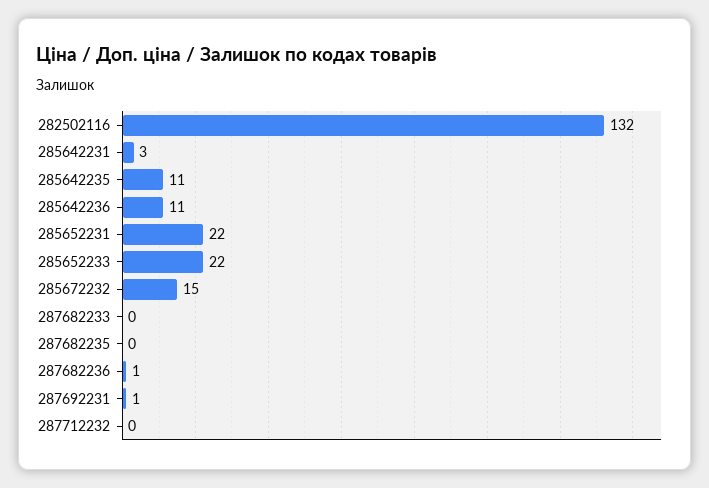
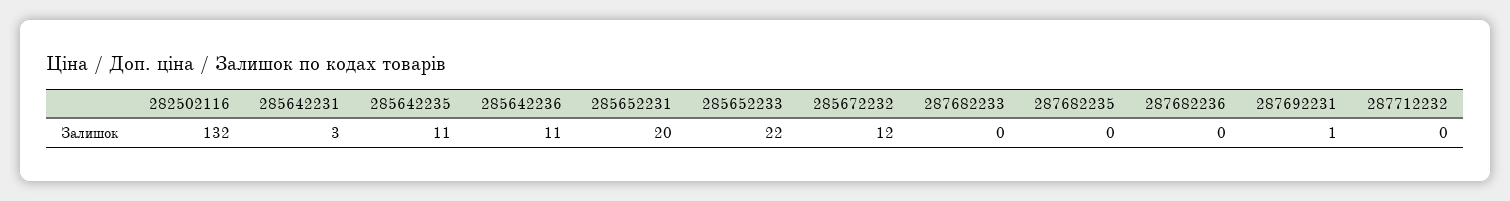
  {
    "282502116": 132,
    "285642231": 3,
    "285642235": 11,
    "285642236": 11,
-   "285652231": 22,
+   "285652231": 20,
    "285652233": 22,
-   "285672232": 15,
+   "285672232": 12,
    "287682233": 0,
    "287682235": 0,
-   "287682236": 1,
+   "287682236": 0,
    "287692231": 1,
    "287712232": 0
  }

